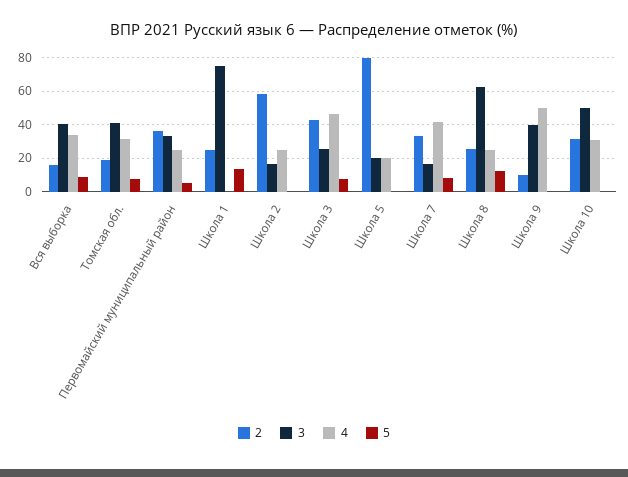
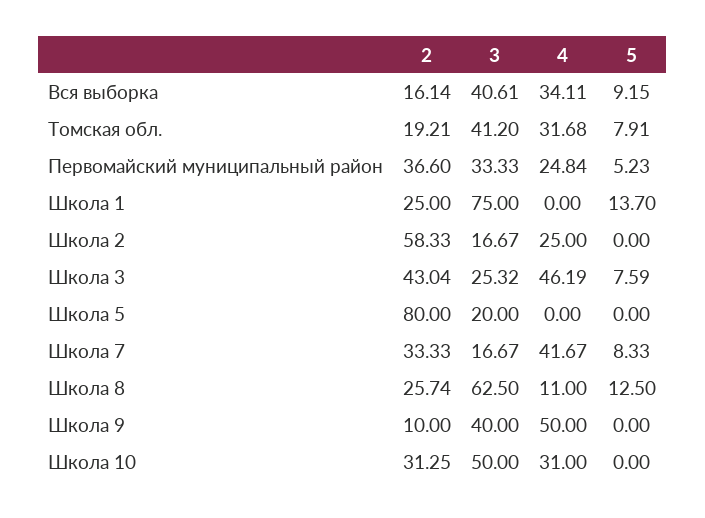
  {
    "2": {
      "Вся выборка": 16.14,
      "Томская обл.": 19.21,
      "Первомайский муниципальный район": 36.6,
      "Школа 1": 25,
      "Школа 2": 58.33,
      "Школа 3": 43.04,
      "Школа 5": 80,
      "Школа 7": 33.33,
      "Школа 8": 25.74,
      "Школа 9": 10,
      "Школа 10": 31.25
    },
    "3": {
      "Вся выборка": 40.61,
      "Томская обл.": 41.2,
      "Первомайский муниципальный район": 33.33,
      "Школа 1": 75,
      "Школа 2": 16.67,
      "Школа 3": 25.32,
      "Школа 5": 20,
      "Школа 7": 16.67,
      "Школа 8": 62.5,
      "Школа 9": 40,
      "Школа 10": 50
    },
    "4": {
      "Вся выборка": 34.11,
      "Томская обл.": 31.68,
      "Первомайский муниципальный район": 24.84,
      "Школа 1": 0,
      "Школа 2": 25,
      "Школа 3": 46.19,
-     "Школа 5": 20,
+     "Школа 5": 0,
      "Школа 7": 41.67,
-     "Школа 8": 25,
+     "Школа 8": 11,
      "Школа 9": 50,
      "Школа 10": 31
    },
    "5": {
      "Вся выборка": 9.15,
      "Томская обл.": 7.91,
      "Первомайский муниципальный район": 5.23,
      "Школа 1": 13.7,
      "Школа 2": 0,
      "Школа 3": 7.59,
      "Школа 5": 0,
      "Школа 7": 8.33,
      "Школа 8": 12.5,
      "Школа 9": 0,
      "Школа 10": 0
    }
  }

